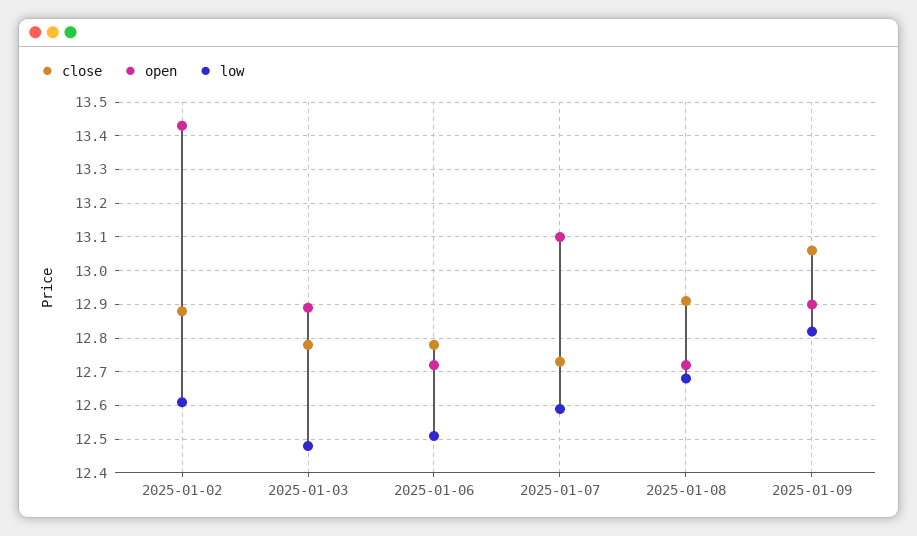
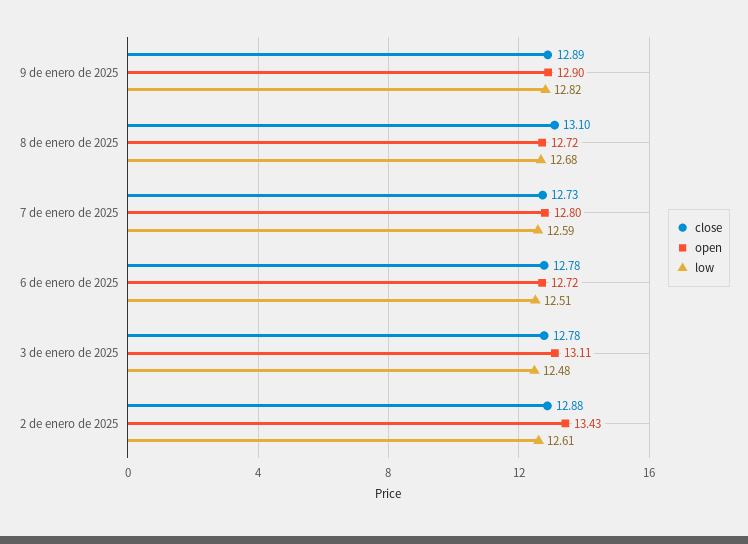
  {
    "close": {
      "2025-01-02": 12.88,
      "2025-01-03": 12.78,
      "2025-01-06": 12.78,
      "2025-01-07": 12.73,
-     "2025-01-08": 12.9,
+     "2025-01-08": 13.1,
-     "2025-01-09": 13.05
+     "2025-01-09": 12.89
    },
    "open": {
      "2025-01-02": 13.43,
-     "2025-01-03": 12.9,
+     "2025-01-03": 13.11,
      "2025-01-06": 12.72,
-     "2025-01-07": 13.1,
+     "2025-01-07": 12.8,
      "2025-01-08": 12.72,
      "2025-01-09": 12.9
    },
    "low": {
      "2025-01-02": 12.61,
      "2025-01-03": 12.48,
      "2025-01-06": 12.51,
      "2025-01-07": 12.59,
      "2025-01-08": 12.68,
      "2025-01-09": 12.82
    }
  }

